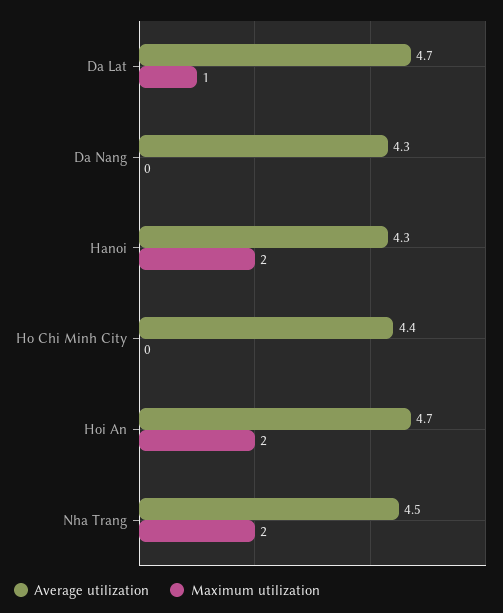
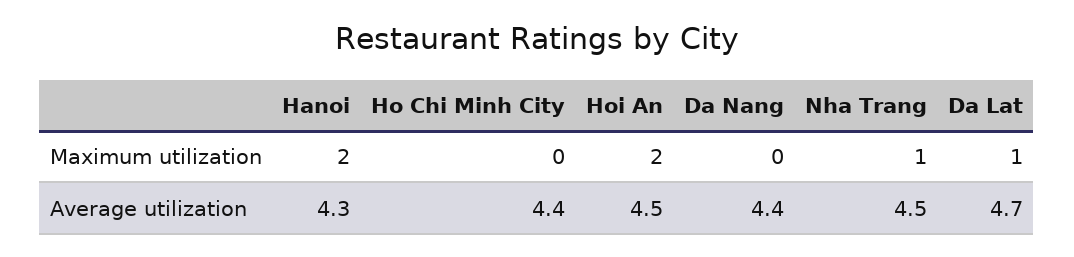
  {
    "Average utilization": {
      "Da Lat": 4.7,
-     "Da Nang": 4.3,
+     "Da Nang": 4.4,
      "Hanoi": 4.3,
      "Ho Chi Minh City": 4.4,
-     "Hoi An": 4.7,
+     "Hoi An": 4.5,
      "Nha Trang": 4.5
    },
    "Maximum utilization": {
      "Da Lat": 1,
      "Da Nang": 0,
      "Hanoi": 2,
      "Ho Chi Minh City": 0,
      "Hoi An": 2,
-     "Nha Trang": 2
+     "Nha Trang": 1
    }
  }

